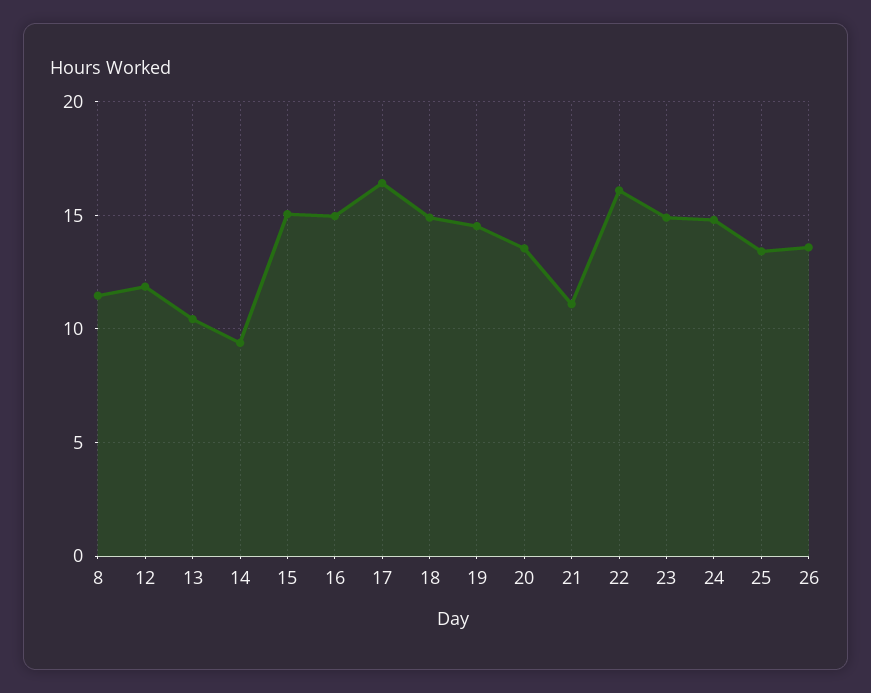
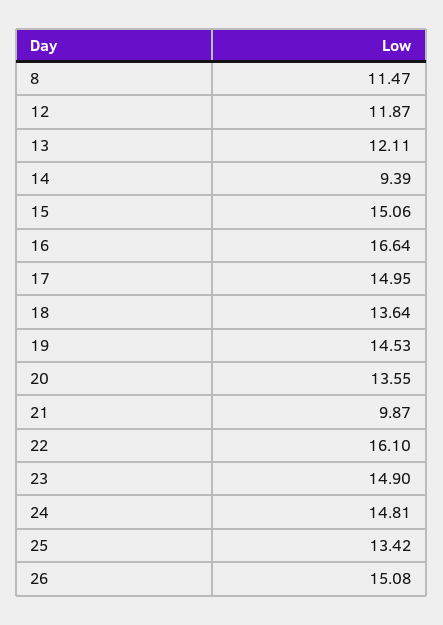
  {
    "8": 11.47,
    "12": 11.87,
-   "13": 10.5,
+   "13": 12.11,
    "14": 9.39,
    "15": 15.06,
-   "16": 15,
+   "16": 16.64,
-   "17": 16.5,
+   "17": 14.95,
-   "18": 15,
+   "18": 13.64,
    "19": 14.53,
    "20": 13.55,
-   "21": 11,
+   "21": 9.87,
    "22": 16.1,
    "23": 14.9,
    "24": 14.81,
    "25": 13.42,
-   "26": 13.5
+   "26": 15.08
  }

